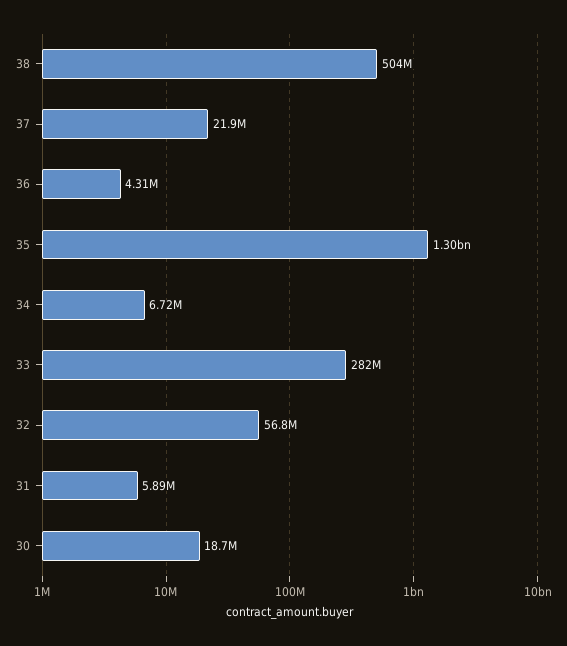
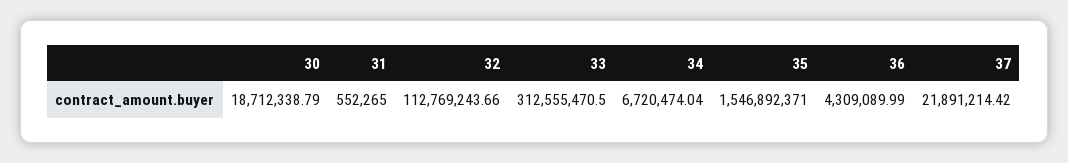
  {
-   "38": 504000000,
    "37": 21891214.42,
    "36": 4309089.99,
-   "35": 1300000000,
+   "35": 1546892371,
    "34": 6720474.04,
-   "33": 282000000,
+   "33": 312555470.5,
-   "32": 56800000,
+   "32": 112769243.66,
-   "31": 5890000,
+   "31": 552265,
    "30": 18712338.79
  }

